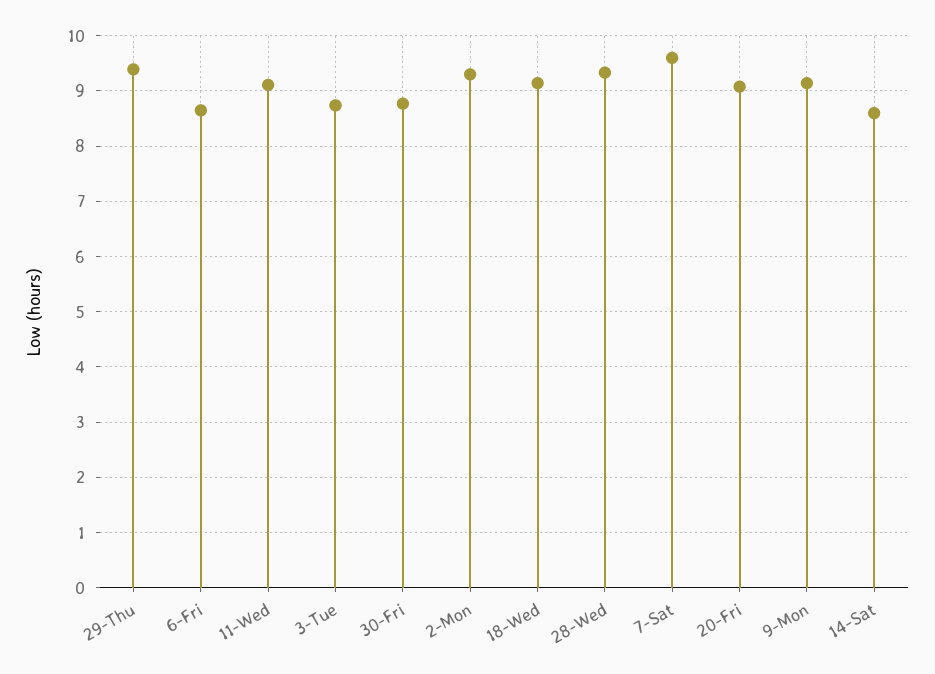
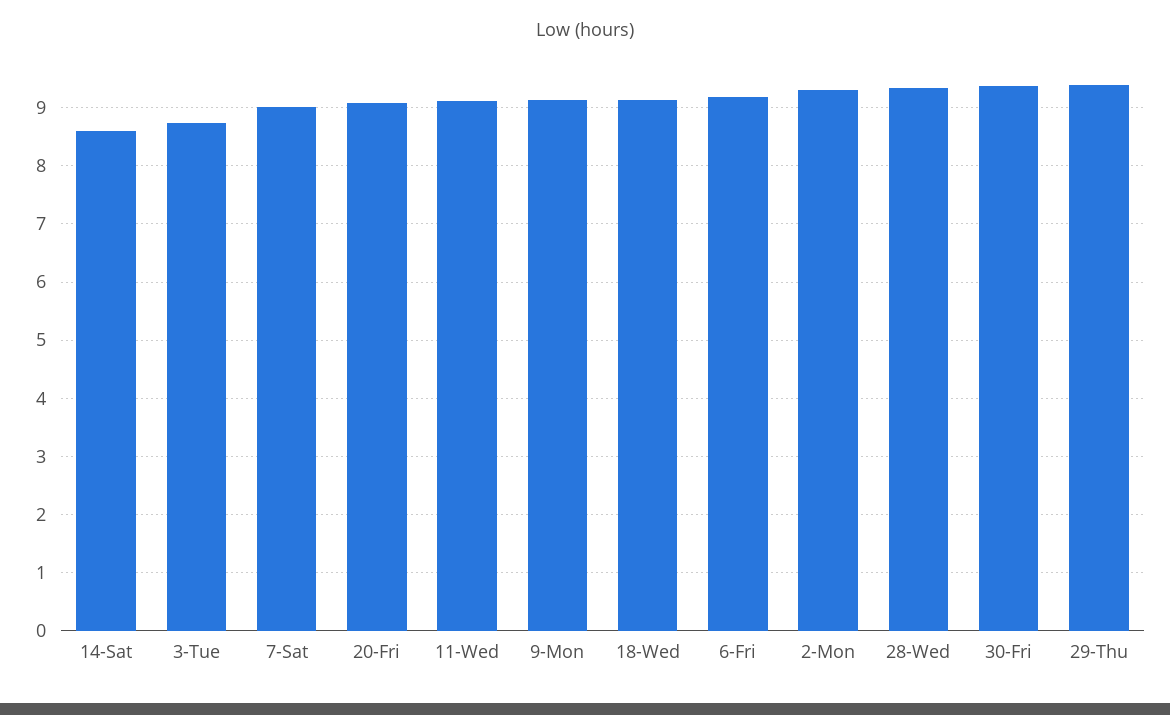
  {
    "29-Thu": 9.4,
-   "6-Fri": 8.6,
+   "6-Fri": 9.2,
    "11-Wed": 9.2,
    "3-Tue": 8.8,
-   "30-Fri": 8.8,
+   "30-Fri": 9.4,
    "2-Mon": 9.4,
    "18-Wed": 9.2,
    "28-Wed": 9.4,
-   "7-Sat": 9.6,
+   "7-Sat": 9,
    "20-Fri": 9,
    "9-Mon": 9.2,
    "14-Sat": 8.6
  }

